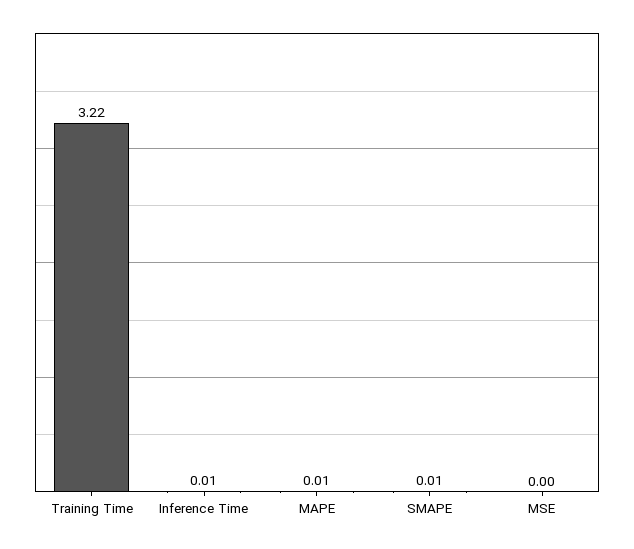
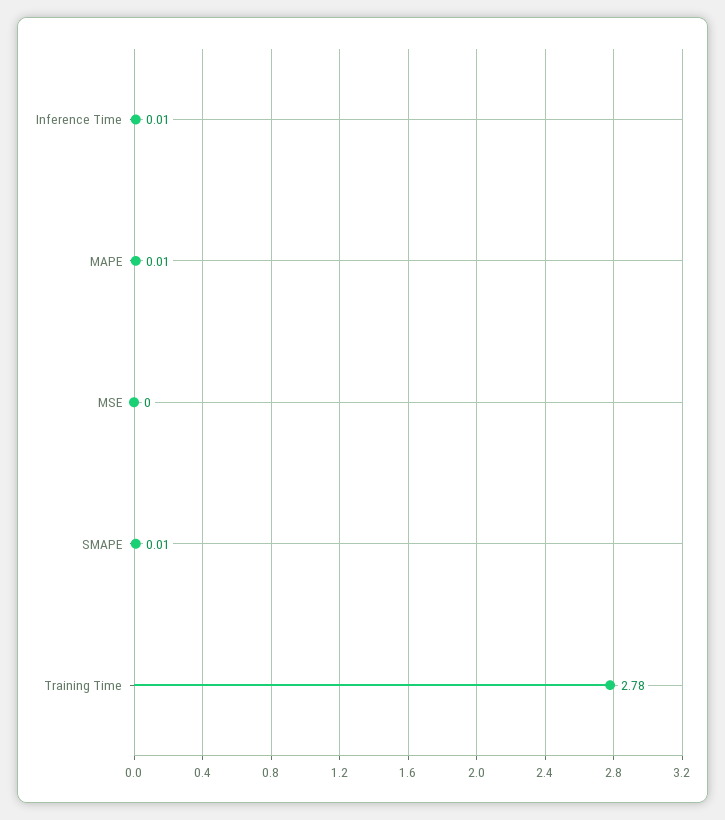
  {
-   "Training Time": 3.22,
+   "Training Time": 2.78,
    "Inference Time": 0.01,
    "MAPE": 0.01,
    "SMAPE": 0.01,
    "MSE": 0
  }

